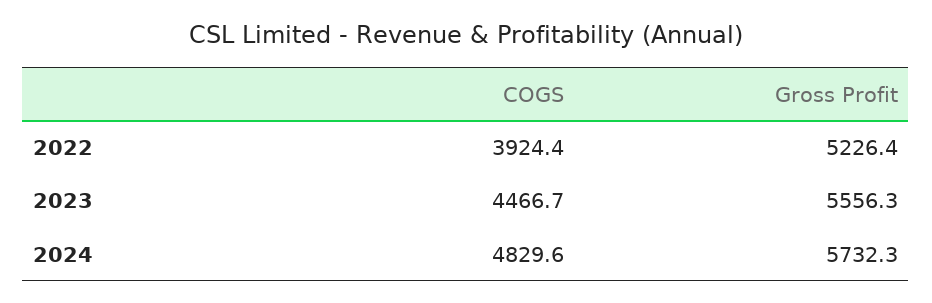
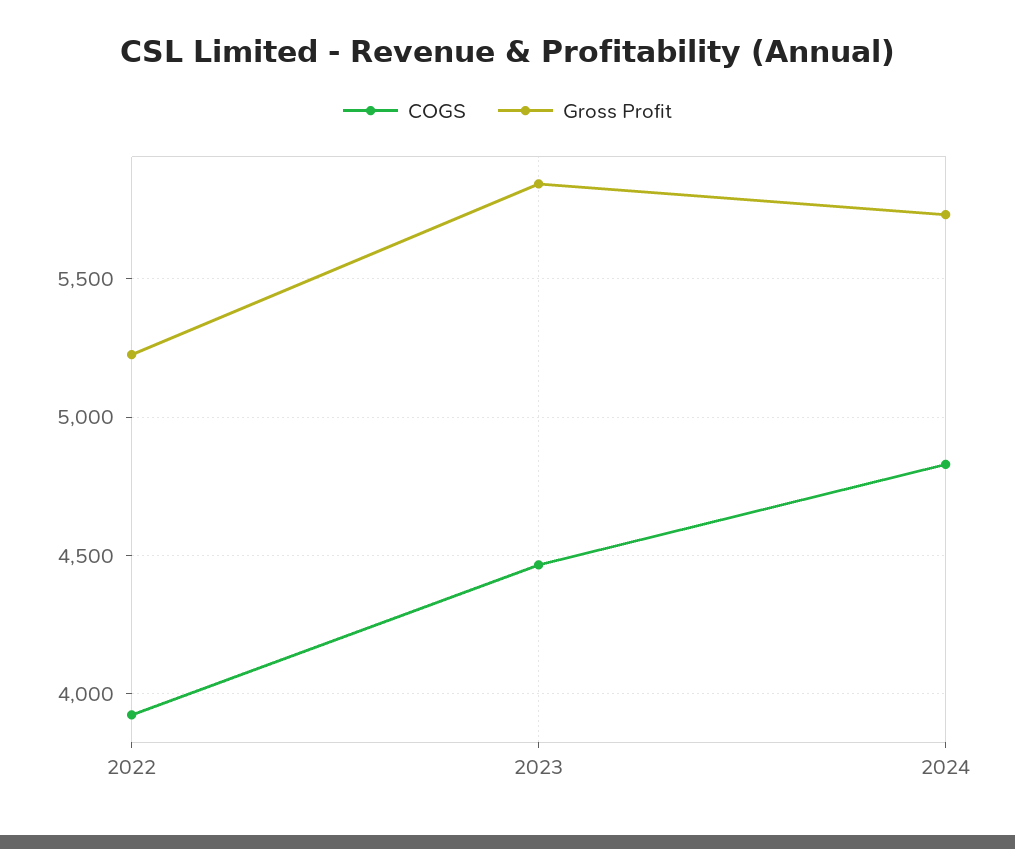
  {
    "COGS": {
      "2022": 3924.4,
      "2023": 4466.7,
      "2024": 4829.6
    },
    "Gross Profit": {
      "2022": 5226.4,
-     "2023": 5556.3,
+     "2023": 5850,
      "2024": 5732.3
    }
  }

